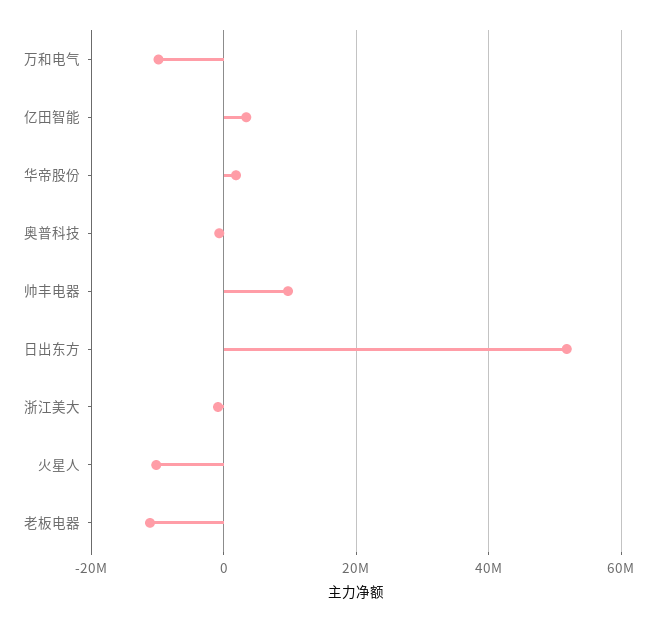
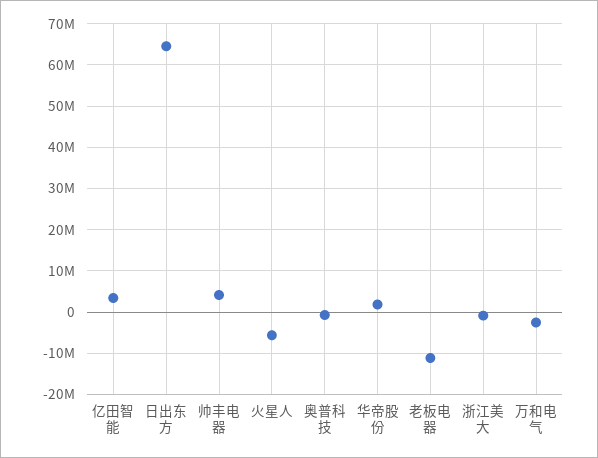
  {
-   "万和电气": -10000000,
+   "万和电气": -2000000,
    "亿田智能": 4000000,
    "华帝股份": 2000000,
    "奥普科技": 0,
-   "帅丰电器": 10000000,
+   "帅丰电器": 4000000,
-   "日出东方": 52000000,
+   "日出东方": 64000000,
    "浙江美大": 0,
-   "火星人": -10000000,
+   "火星人": -6000000,
    "老板电器": -12000000
  }

